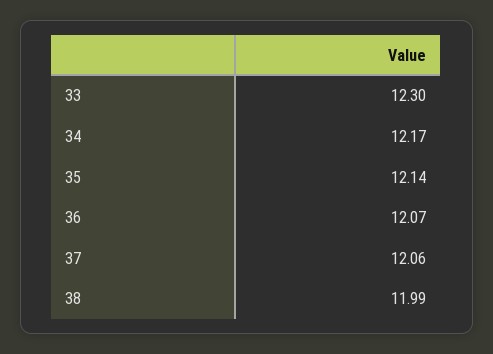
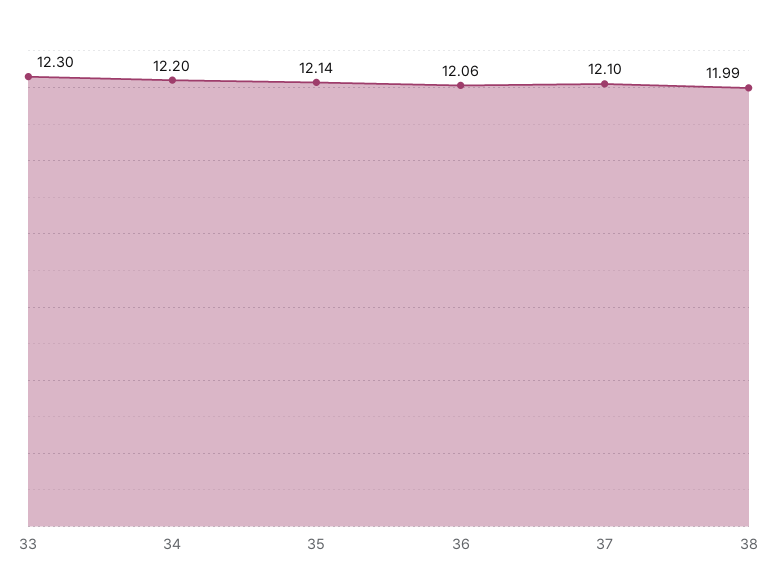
  {
    "33": 12.3,
-   "34": 12.17,
+   "34": 12.2,
    "35": 12.14,
-   "36": 12.07,
+   "36": 12.06,
-   "37": 12.06,
+   "37": 12.1,
    "38": 11.99
  }

